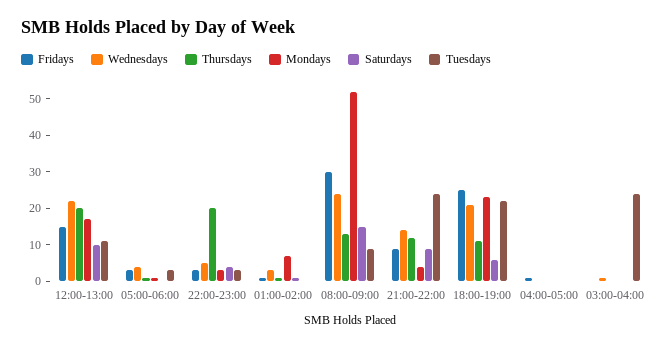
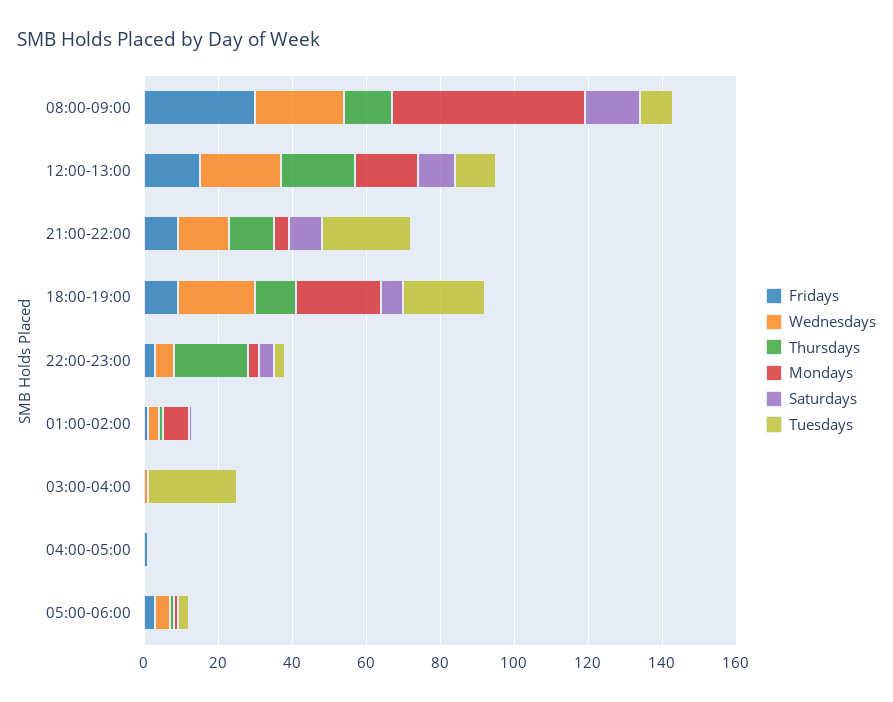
  {
    "Fridays": {
      "12:00-13:00": 15,
      "05:00-06:00": 5,
      "22:00-23:00": 5,
      "01:00-02:00": 0,
      "08:00-09:00": 30,
      "21:00-22:00": 10,
-     "18:00-19:00": 25,
+     "18:00-19:00": 10,
      "04:00-05:00": 0,
      "03:00-04:00": 0
    },
    "Wednesdays": {
      "12:00-13:00": 20,
      "05:00-06:00": 5,
      "22:00-23:00": 5,
      "01:00-02:00": 5,
      "08:00-09:00": 25,
      "21:00-22:00": 15,
      "18:00-19:00": 20,
      "04:00-05:00": 0,
      "03:00-04:00": 0
    },
    "Thursdays": {
      "12:00-13:00": 20,
      "05:00-06:00": 0,
      "22:00-23:00": 20,
      "01:00-02:00": 0,
      "08:00-09:00": 15,
      "21:00-22:00": 10,
      "18:00-19:00": 10,
      "04:00-05:00": 0,
      "03:00-04:00": 0
    },
    "Mondays": {
      "12:00-13:00": 15,
      "05:00-06:00": 0,
      "22:00-23:00": 5,
      "01:00-02:00": 5,
      "08:00-09:00": 50,
      "21:00-22:00": 5,
      "18:00-19:00": 25,
      "04:00-05:00": 0,
      "03:00-04:00": 0
    },
    "Saturdays": {
      "12:00-13:00": 10,
      "05:00-06:00": 0,
      "22:00-23:00": 5,
      "01:00-02:00": 0,
      "08:00-09:00": 15,
      "21:00-22:00": 10,
      "18:00-19:00": 5,
      "04:00-05:00": 0,
      "03:00-04:00": 0
    },
    "Tuesdays": {
      "12:00-13:00": 10,
      "05:00-06:00": 5,
      "22:00-23:00": 5,
      "01:00-02:00": 0,
      "08:00-09:00": 10,
      "21:00-22:00": 25,
      "18:00-19:00": 20,
      "04:00-05:00": 0,
      "03:00-04:00": 25
    }
  }

